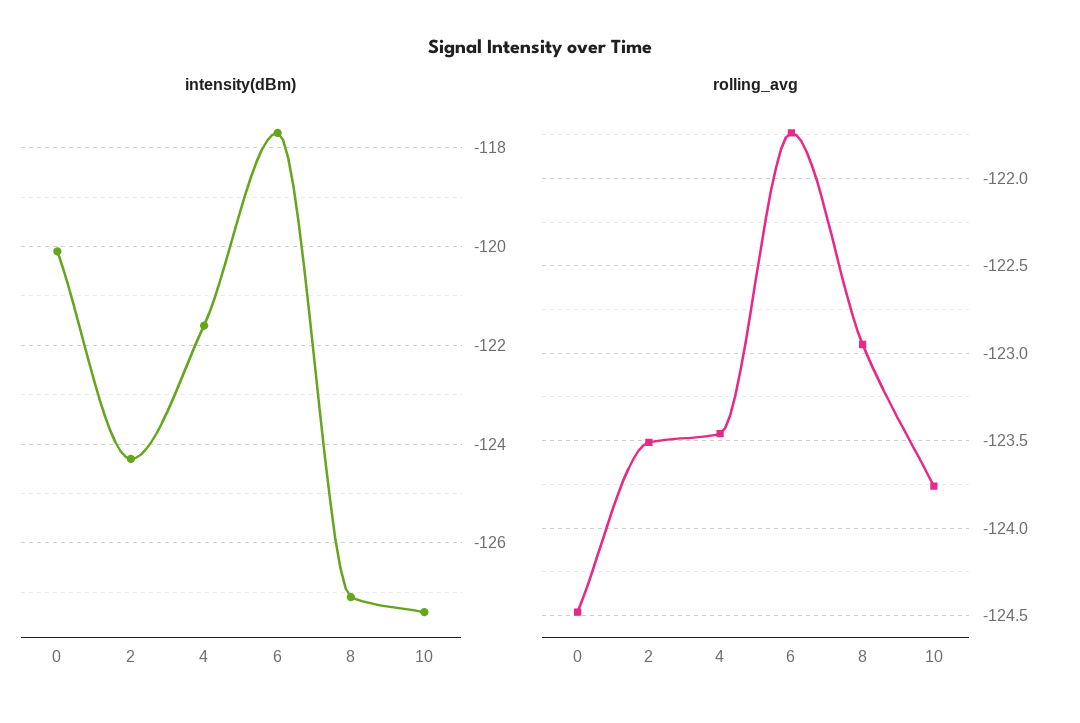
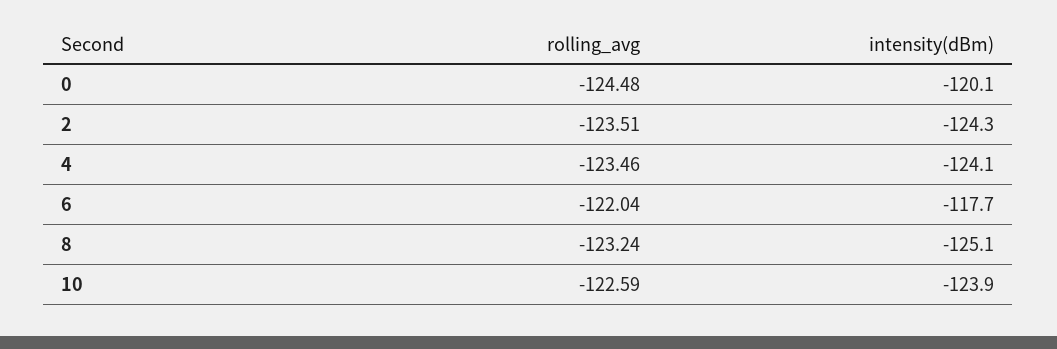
  {
    "intensity(dBm)": {
      "0": -120.1,
      "2": -124.3,
-     "4": -121.5,
+     "4": -124.1,
      "6": -117.7,
-     "8": -127,
+     "8": -125.1,
-     "10": -127.5
+     "10": -123.9
    },
    "rolling_avg": {
      "0": -124.48,
      "2": -123.51,
      "4": -123.46,
-     "6": -121.75,
+     "6": -122.04,
-     "8": -122.95,
+     "8": -123.24,
-     "10": -123.75
+     "10": -122.59
    }
  }

